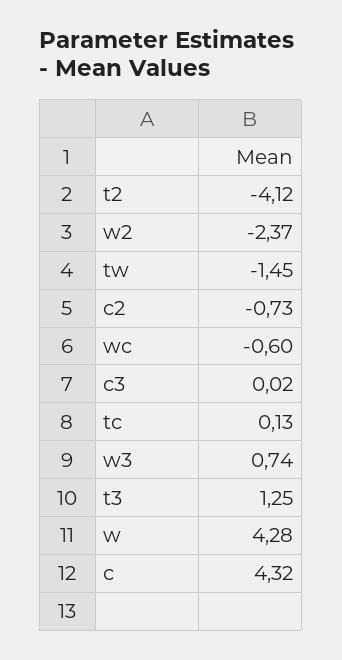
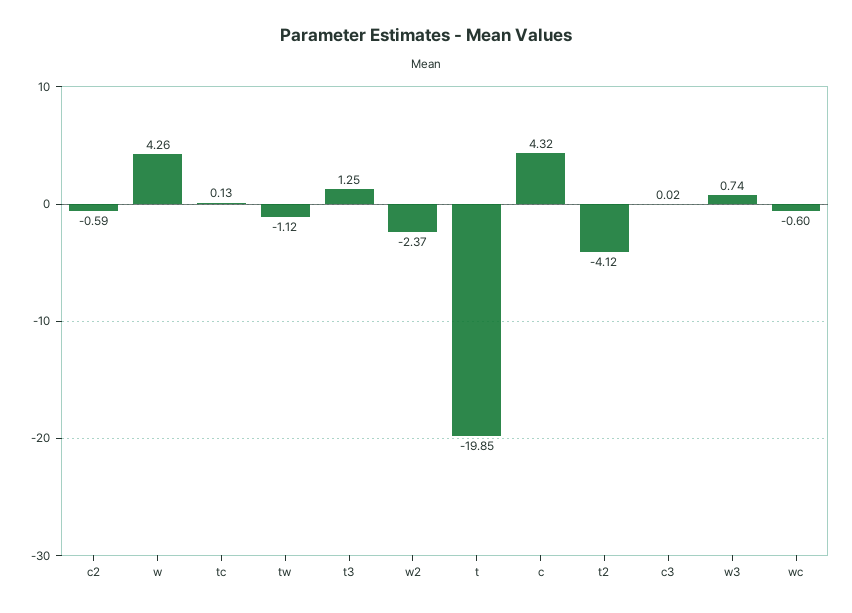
  {
    "t2": -4.12,
    "w2": -2.37,
-   "tw": -1.45,
+   "tw": -1.12,
-   "c2": -0.73,
+   "c2": -0.59,
    "wc": -0.6,
    "c3": 0.02,
    "tc": 0.13,
    "w3": 0.74,
    "t3": 1.25,
-   "w": 4.28,
+   "w": 4.26,
-   "c": 4.32
+   "c": 4.32,
+   "t": -19.85
  }

